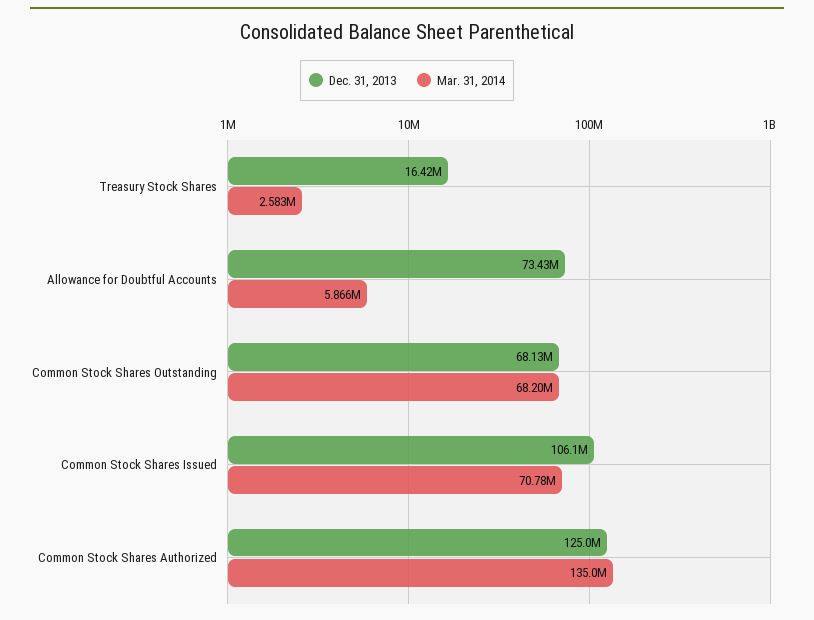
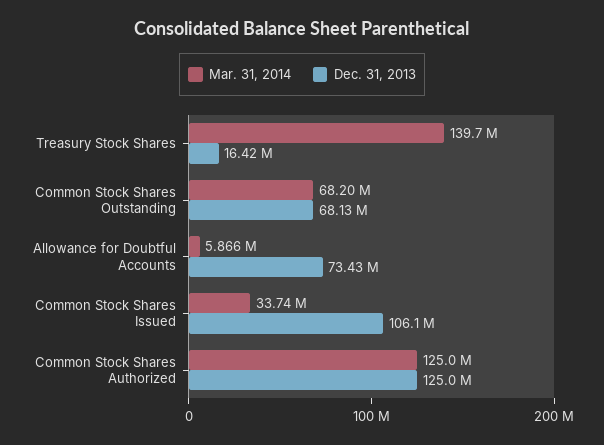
  {
    "Dec. 31, 2013": {
      "Treasury Stock Shares": 16420000,
      "Allowance for Doubtful Accounts": 73430000,
      "Common Stock Shares Outstanding": 68130000,
      "Common Stock Shares Issued": 106100000,
      "Common Stock Shares Authorized": 125000000
    },
    "Mar. 31, 2014": {
-     "Treasury Stock Shares": 2583000,
+     "Treasury Stock Shares": 139700000,
      "Allowance for Doubtful Accounts": 5866000,
      "Common Stock Shares Outstanding": 68200000,
-     "Common Stock Shares Issued": 70780000,
+     "Common Stock Shares Issued": 33740000,
-     "Common Stock Shares Authorized": 135000000
+     "Common Stock Shares Authorized": 125000000
    }
  }

